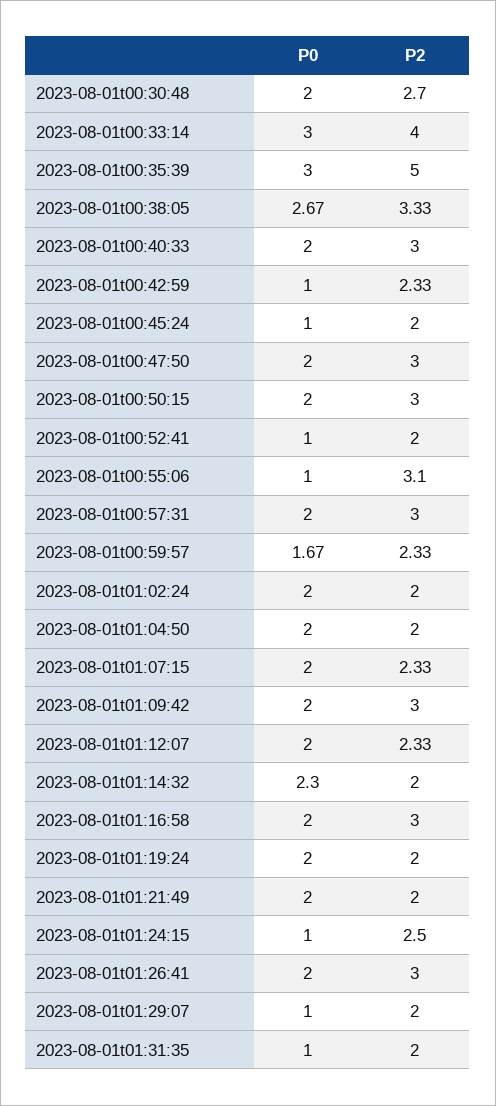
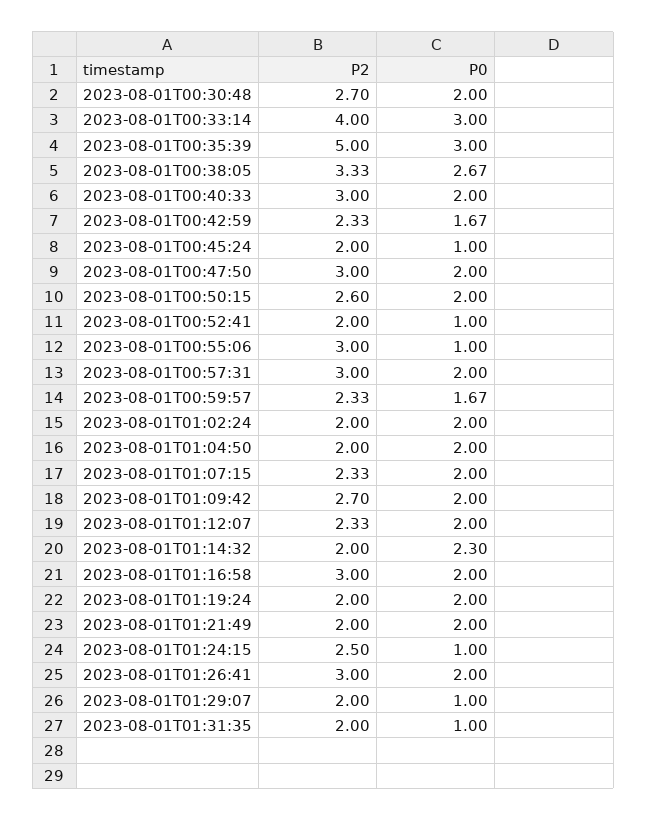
  {
    "P0": {
      "2023-08-01t00:30:48": 2,
      "2023-08-01t00:33:14": 3,
      "2023-08-01t00:35:39": 3,
      "2023-08-01t00:38:05": 2.67,
      "2023-08-01t00:40:33": 2,
-     "2023-08-01t00:42:59": 1,
+     "2023-08-01t00:42:59": 1.67,
      "2023-08-01t00:45:24": 1,
      "2023-08-01t00:47:50": 2,
      "2023-08-01t00:50:15": 2,
      "2023-08-01t00:52:41": 1,
      "2023-08-01t00:55:06": 1,
      "2023-08-01t00:57:31": 2,
      "2023-08-01t00:59:57": 1.67,
      "2023-08-01t01:02:24": 2,
      "2023-08-01t01:04:50": 2,
      "2023-08-01t01:07:15": 2,
      "2023-08-01t01:09:42": 2,
      "2023-08-01t01:12:07": 2,
      "2023-08-01t01:14:32": 2.3,
      "2023-08-01t01:16:58": 2,
      "2023-08-01t01:19:24": 2,
      "2023-08-01t01:21:49": 2,
      "2023-08-01t01:24:15": 1,
      "2023-08-01t01:26:41": 2,
      "2023-08-01t01:29:07": 1,
      "2023-08-01t01:31:35": 1
    },
    "P2": {
      "2023-08-01t00:30:48": 2.7,
      "2023-08-01t00:33:14": 4,
      "2023-08-01t00:35:39": 5,
      "2023-08-01t00:38:05": 3.33,
      "2023-08-01t00:40:33": 3,
      "2023-08-01t00:42:59": 2.33,
      "2023-08-01t00:45:24": 2,
      "2023-08-01t00:47:50": 3,
-     "2023-08-01t00:50:15": 3,
+     "2023-08-01t00:50:15": 2.6,
      "2023-08-01t00:52:41": 2,
-     "2023-08-01t00:55:06": 3.1,
+     "2023-08-01t00:55:06": 3,
      "2023-08-01t00:57:31": 3,
      "2023-08-01t00:59:57": 2.33,
      "2023-08-01t01:02:24": 2,
      "2023-08-01t01:04:50": 2,
      "2023-08-01t01:07:15": 2.33,
-     "2023-08-01t01:09:42": 3,
+     "2023-08-01t01:09:42": 2.7,
      "2023-08-01t01:12:07": 2.33,
      "2023-08-01t01:14:32": 2,
      "2023-08-01t01:16:58": 3,
      "2023-08-01t01:19:24": 2,
      "2023-08-01t01:21:49": 2,
      "2023-08-01t01:24:15": 2.5,
      "2023-08-01t01:26:41": 3,
      "2023-08-01t01:29:07": 2,
      "2023-08-01t01:31:35": 2
    }
  }

